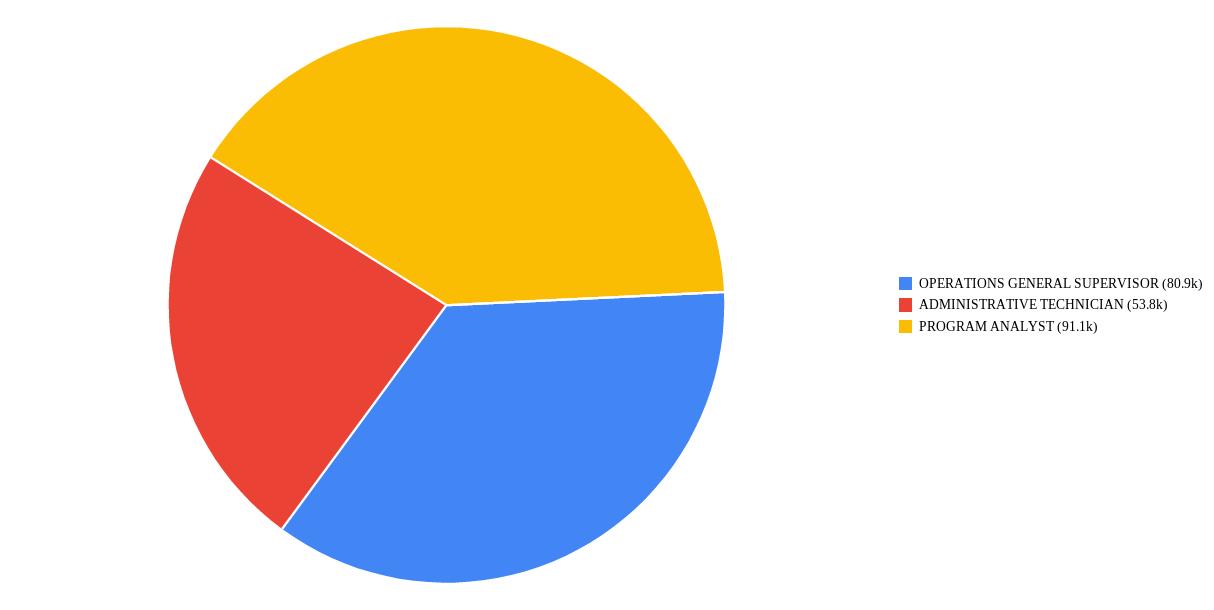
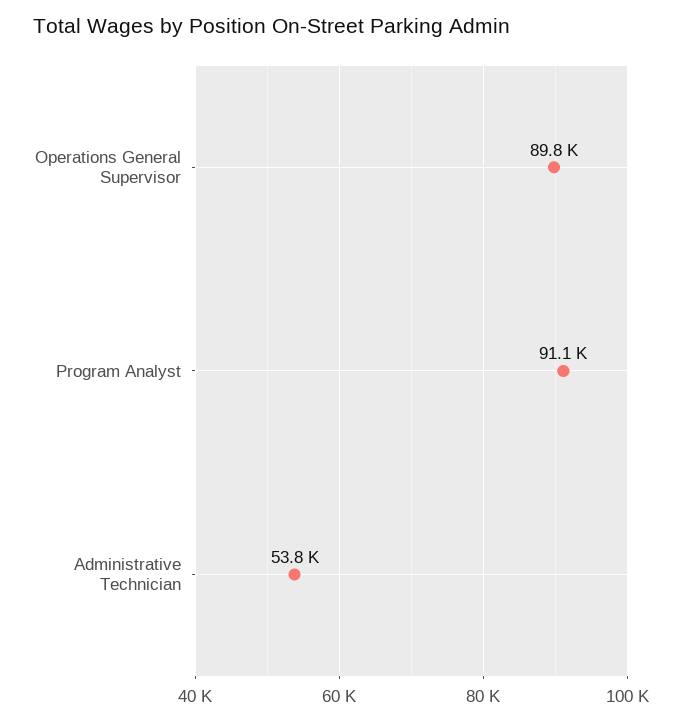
  {
-   "OPERATIONS GENERAL SUPERVISOR": 80900,
+   "OPERATIONS GENERAL SUPERVISOR": 89800,
    "ADMINISTRATIVE TECHNICIAN": 53800,
    "PROGRAM ANALYST": 91100
  }

